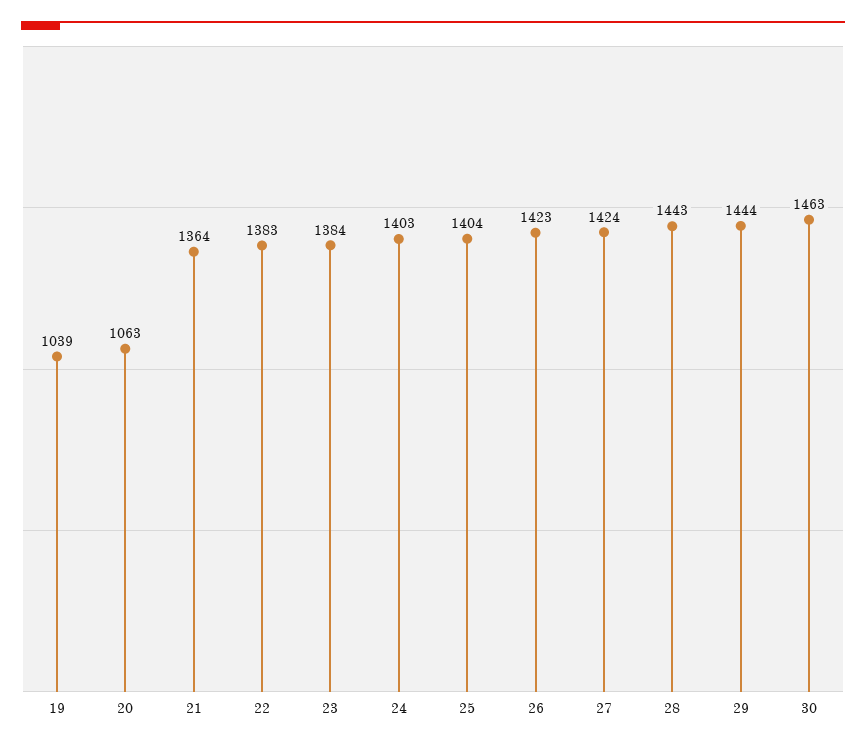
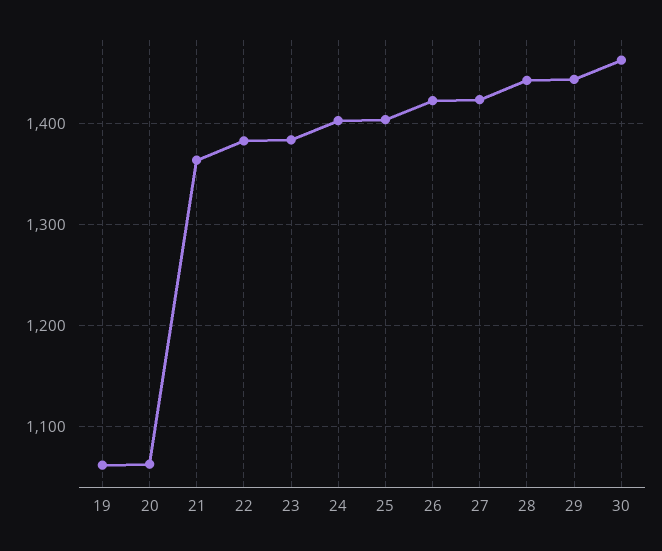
  {
-   "19": 1039,
+   "19": 1060,
    "20": 1063,
    "21": 1364,
    "22": 1383,
    "23": 1384,
    "24": 1403,
    "25": 1404,
    "26": 1423,
    "27": 1424,
    "28": 1443,
    "29": 1444,
    "30": 1463
  }

